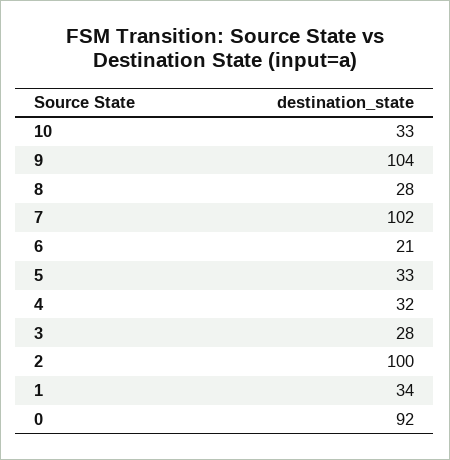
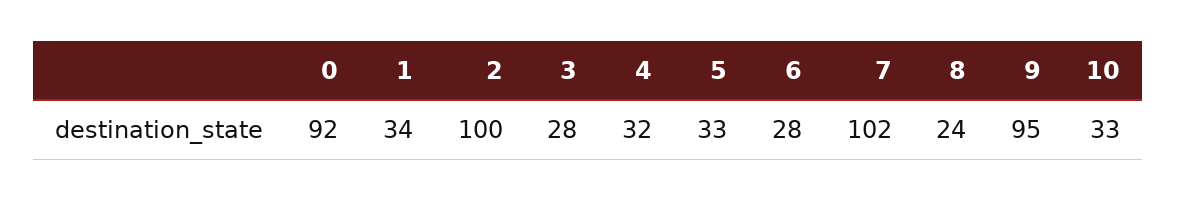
  {
    "10": 33,
-   "9": 104,
+   "9": 95,
-   "8": 28,
+   "8": 24,
    "7": 102,
-   "6": 21,
+   "6": 28,
    "5": 33,
    "4": 32,
    "3": 28,
    "2": 100,
    "1": 34,
    "0": 92
  }

